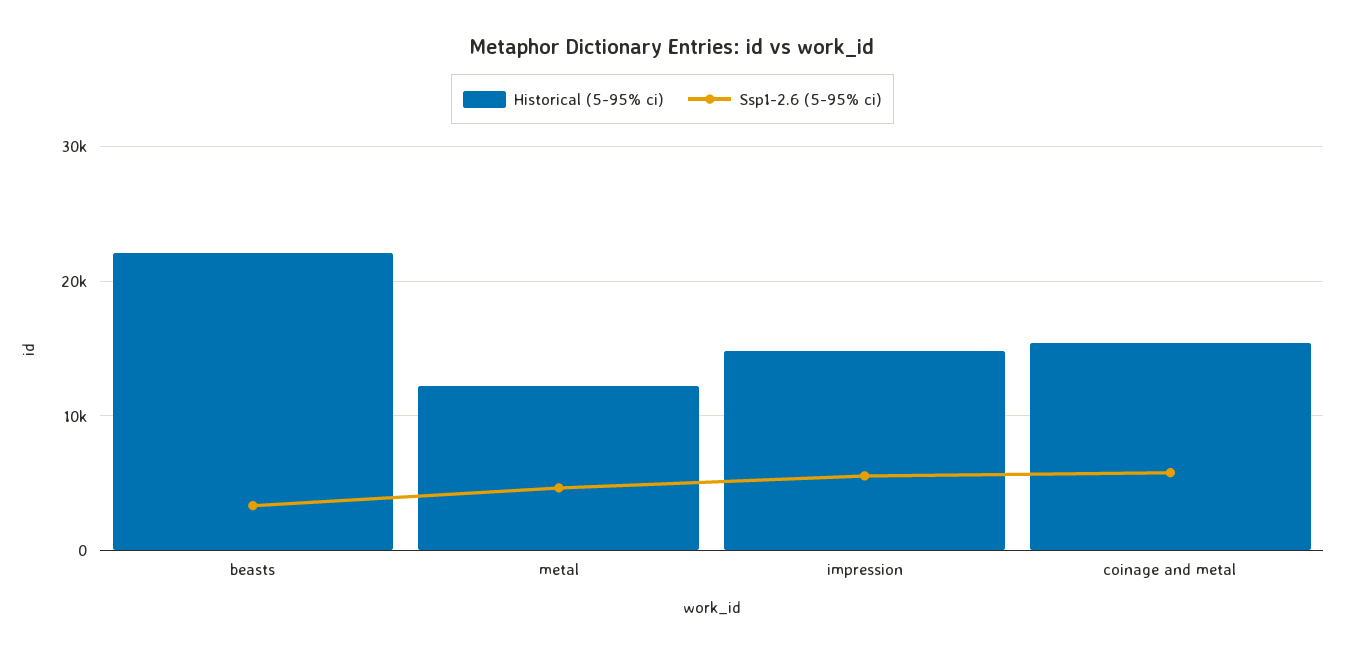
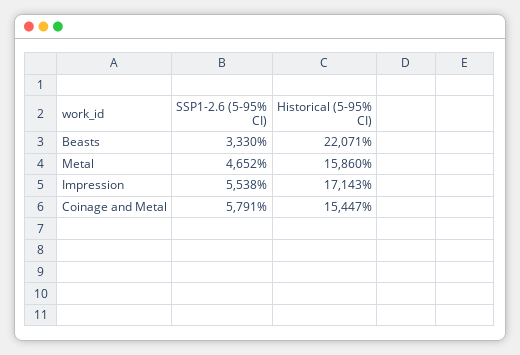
  {
    "Historical (5-95% ci)": {
      "beasts": 22071,
-     "metal": 12000,
+     "metal": 15860,
-     "impression": 15000,
+     "impression": 17143,
      "coinage and metal": 15447
    },
    "Ssp1-2.6 (5-95% ci)": {
      "beasts": 3330,
      "metal": 4652,
      "impression": 5538,
      "coinage and metal": 5791
    }
  }

